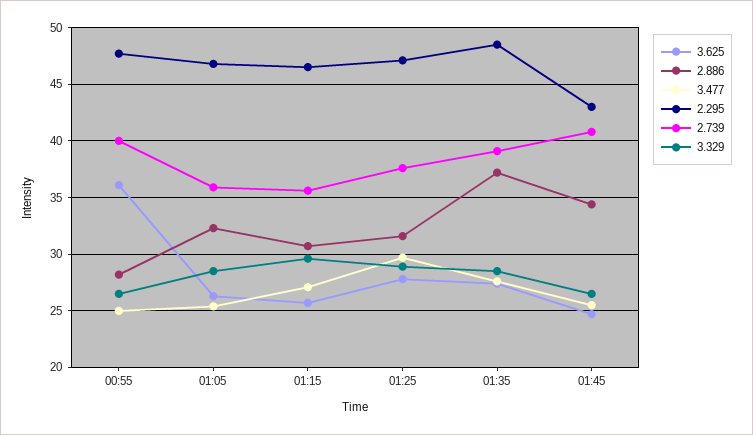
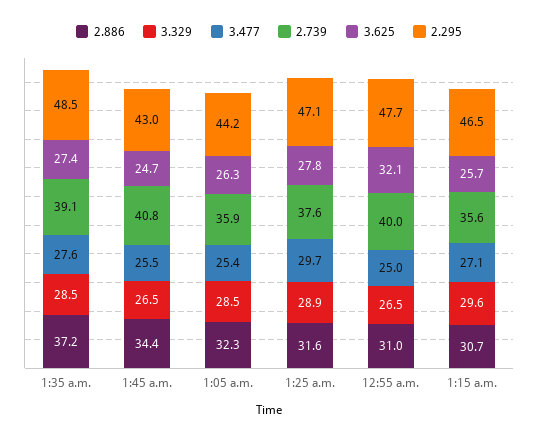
  {
    "3.625": {
-     "00:55": 36,
+     "00:55": 32.1,
      "01:05": 26.3,
      "01:15": 25.7,
      "01:25": 27.8,
      "01:35": 27.4,
      "01:45": 24.7
    },
    "2.886": {
-     "00:55": 28,
+     "00:55": 31,
      "01:05": 32.3,
      "01:15": 30.7,
      "01:25": 31.6,
      "01:35": 37.2,
      "01:45": 34.4
    },
    "3.477": {
      "00:55": 25,
      "01:05": 25.4,
      "01:15": 27.1,
      "01:25": 29.7,
      "01:35": 27.6,
      "01:45": 25.5
    },
    "2.295": {
      "00:55": 47.7,
-     "01:05": 47,
+     "01:05": 44.2,
      "01:15": 46.5,
      "01:25": 47.1,
      "01:35": 48.5,
      "01:45": 43
    },
    "2.739": {
      "00:55": 40,
      "01:05": 35.9,
      "01:15": 35.6,
      "01:25": 37.6,
      "01:35": 39.1,
      "01:45": 40.8
    },
    "3.329": {
      "00:55": 26.5,
      "01:05": 28.5,
      "01:15": 29.6,
      "01:25": 28.9,
      "01:35": 28.5,
      "01:45": 26.5
    }
  }

